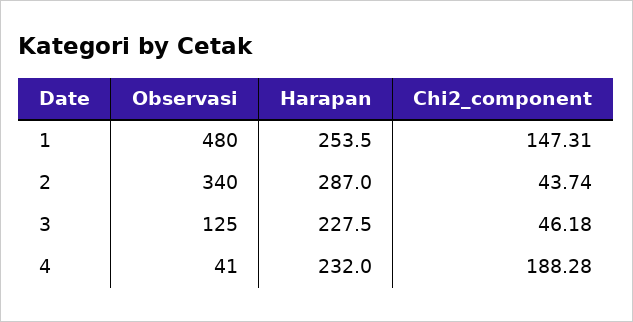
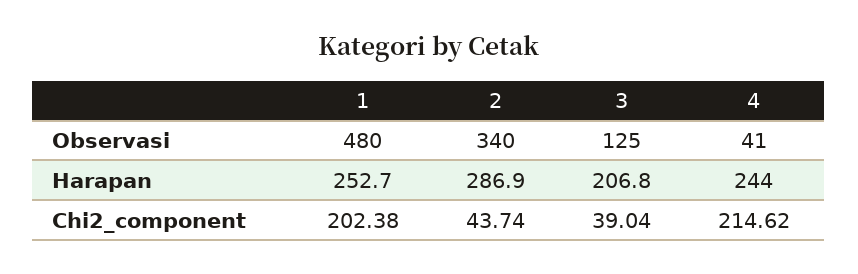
  {
    "Observasi": {
      "1": 480,
      "2": 340,
      "3": 125,
      "4": 41
    },
    "Harapan": {
-     "1": 253.5,
+     "1": 252.7,
-     "2": 287,
+     "2": 286.9,
-     "3": 227.5,
+     "3": 206.8,
-     "4": 232
+     "4": 244
    },
    "Chi2_component": {
-     "1": 147.31,
+     "1": 202.38,
      "2": 43.74,
-     "3": 46.18,
+     "3": 39.04,
-     "4": 188.28
+     "4": 214.62
    }
  }

